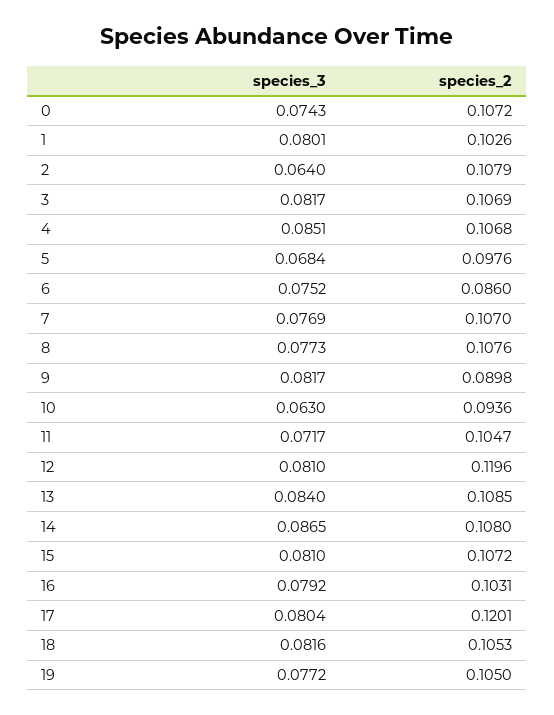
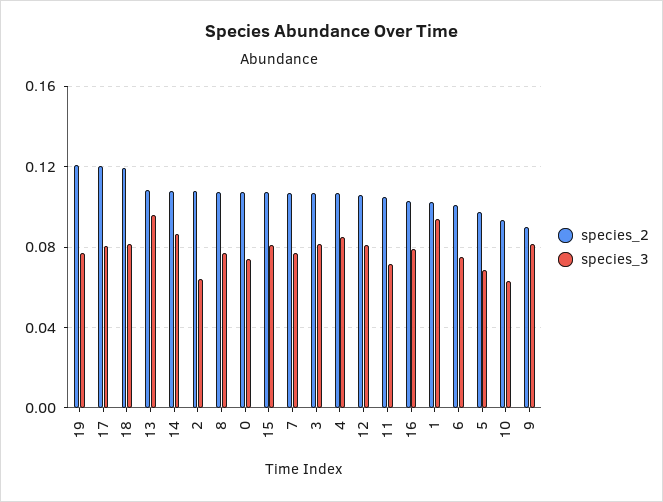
  {
    "species_3": {
      "0": 0.0743,
-     "1": 0.0801,
+     "1": 0.095,
      "2": 0.064,
      "3": 0.0817,
      "4": 0.0851,
      "5": 0.0684,
      "6": 0.0752,
      "7": 0.0769,
      "8": 0.0773,
      "9": 0.0817,
      "10": 0.063,
      "11": 0.0717,
      "12": 0.081,
-     "13": 0.084,
+     "13": 0.095,
      "14": 0.0865,
      "15": 0.081,
      "16": 0.0792,
      "17": 0.0804,
      "18": 0.0816,
      "19": 0.0772
    },
    "species_2": {
      "0": 0.1072,
      "1": 0.1026,
      "2": 0.1079,
      "3": 0.1069,
      "4": 0.1068,
      "5": 0.0976,
-     "6": 0.086,
+     "6": 0.1,
      "7": 0.107,
      "8": 0.1076,
      "9": 0.0898,
      "10": 0.0936,
      "11": 0.1047,
-     "12": 0.1196,
+     "12": 0.105,
      "13": 0.1085,
      "14": 0.108,
      "15": 0.1072,
      "16": 0.1031,
      "17": 0.1201,
-     "18": 0.1053,
+     "18": 0.12,
-     "19": 0.105
+     "19": 0.12
    }
  }

